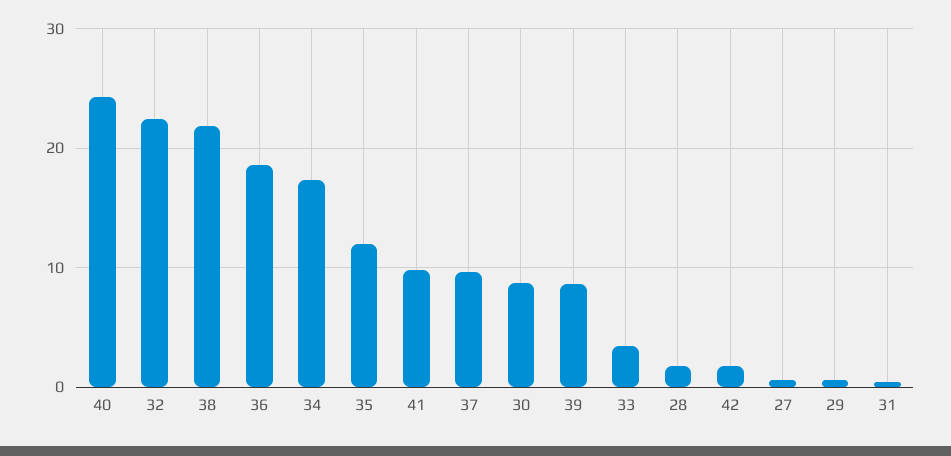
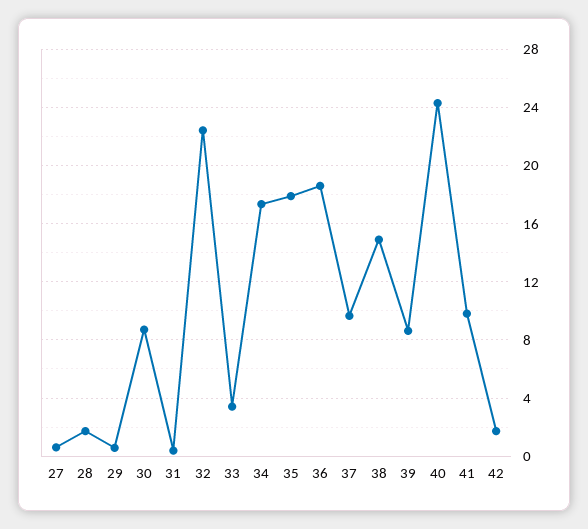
  {
    "40": 24.5,
    "32": 22.5,
-   "38": 22,
+   "38": 15,
    "36": 18.5,
    "34": 17.5,
-   "35": 12,
+   "35": 18,
    "41": 10,
    "37": 9.5,
    "30": 8.5,
    "39": 8.5,
    "33": 3.5,
    "28": 1.5,
    "42": 1.5,
    "27": 0.5,
    "29": 0.5,
    "31": 0.5
  }

